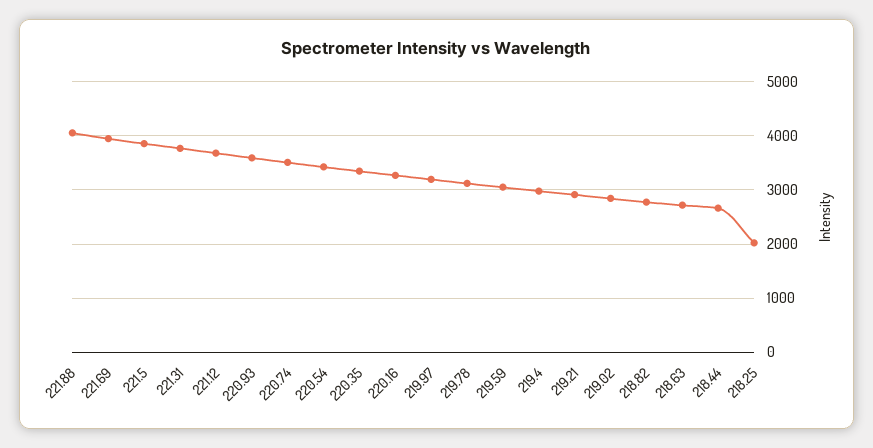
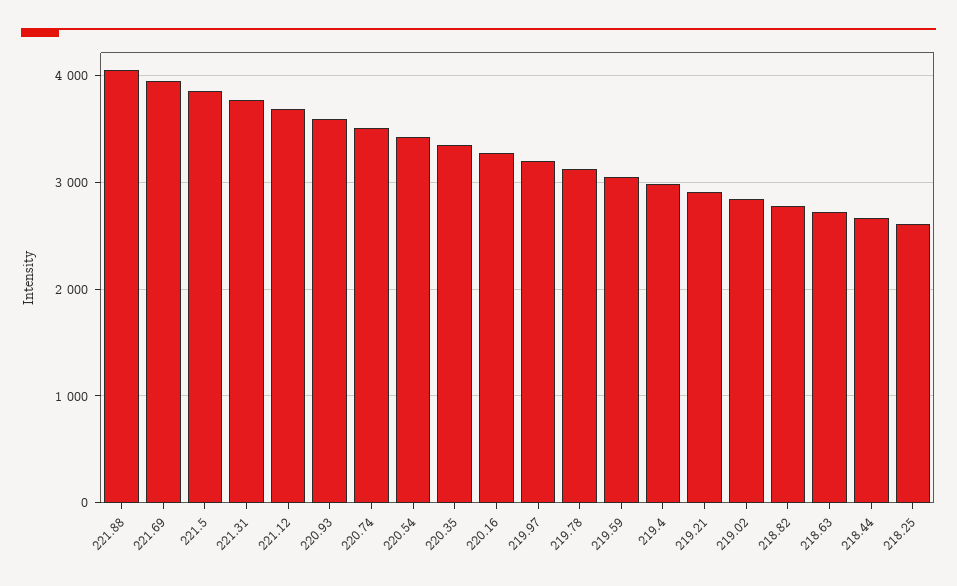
  {
    "221.88": 4100,
    "221.69": 3900,
    "221.5": 3900,
    "221.31": 3800,
    "221.12": 3700,
    "220.93": 3600,
    "220.74": 3500,
    "220.54": 3400,
    "220.35": 3300,
    "220.16": 3300,
    "219.97": 3200,
    "219.78": 3100,
    "219.59": 3100,
    "219.4": 3000,
    "219.21": 2900,
    "219.02": 2800,
    "218.82": 2800,
    "218.63": 2700,
    "218.44": 2700,
-   "218.25": 2000
+   "218.25": 2600
  }

